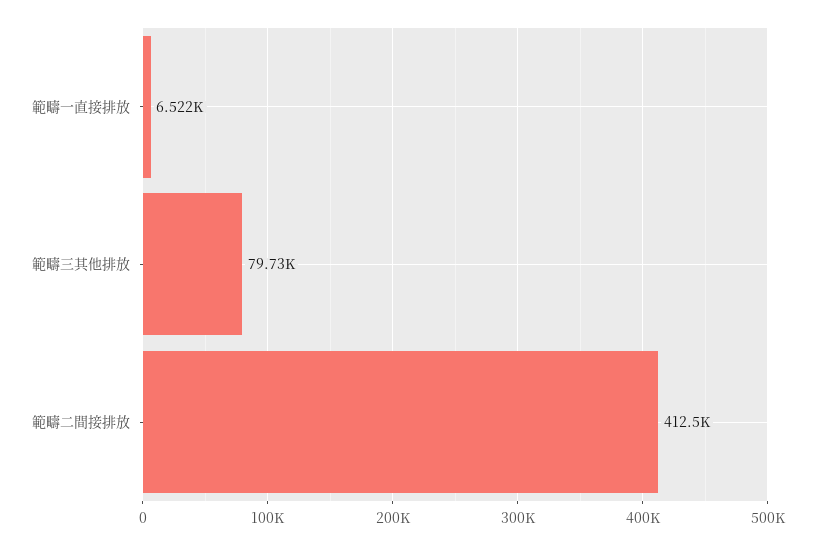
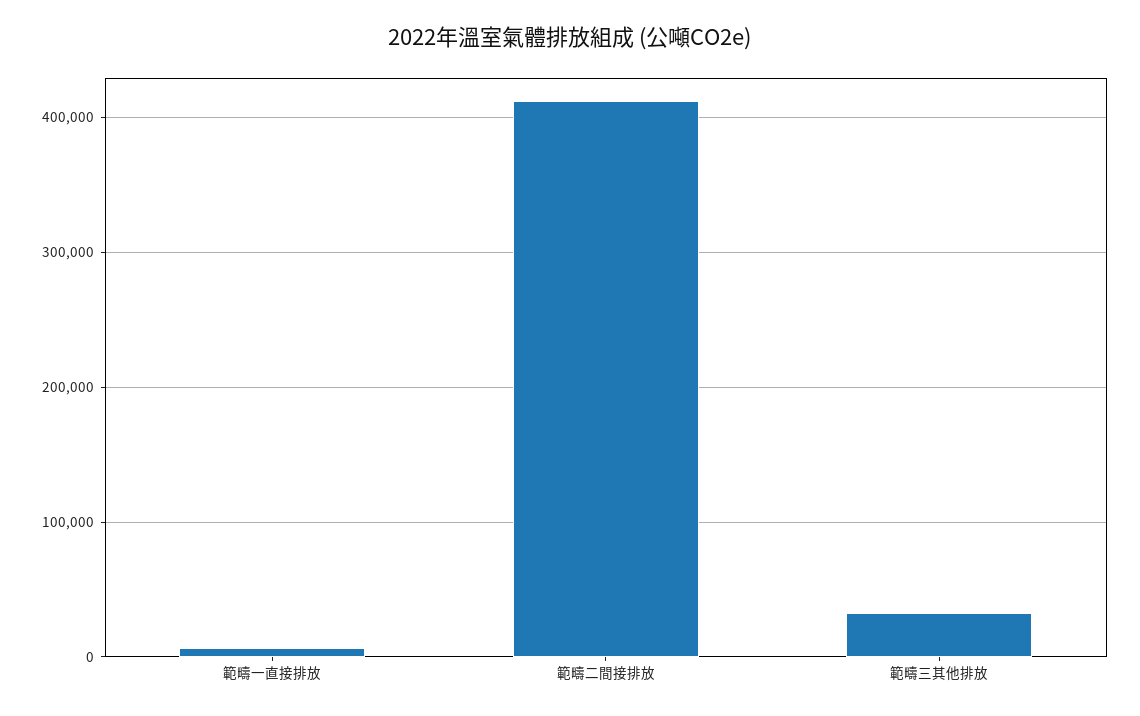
  {
    "範疇一直接排放": 6522,
-   "範疇三其他排放": 79730,
+   "範疇三其他排放": 30000,
    "範疇二間接排放": 412500
  }

